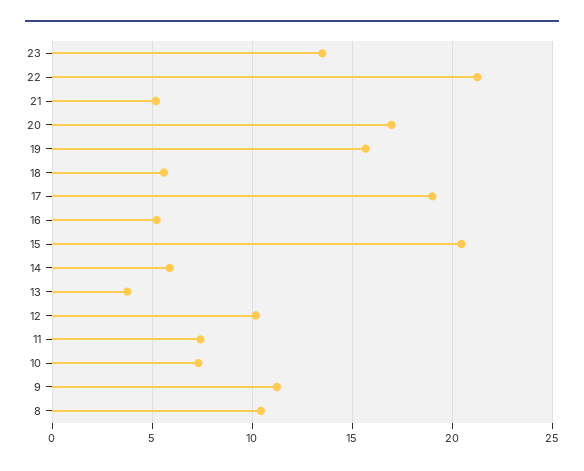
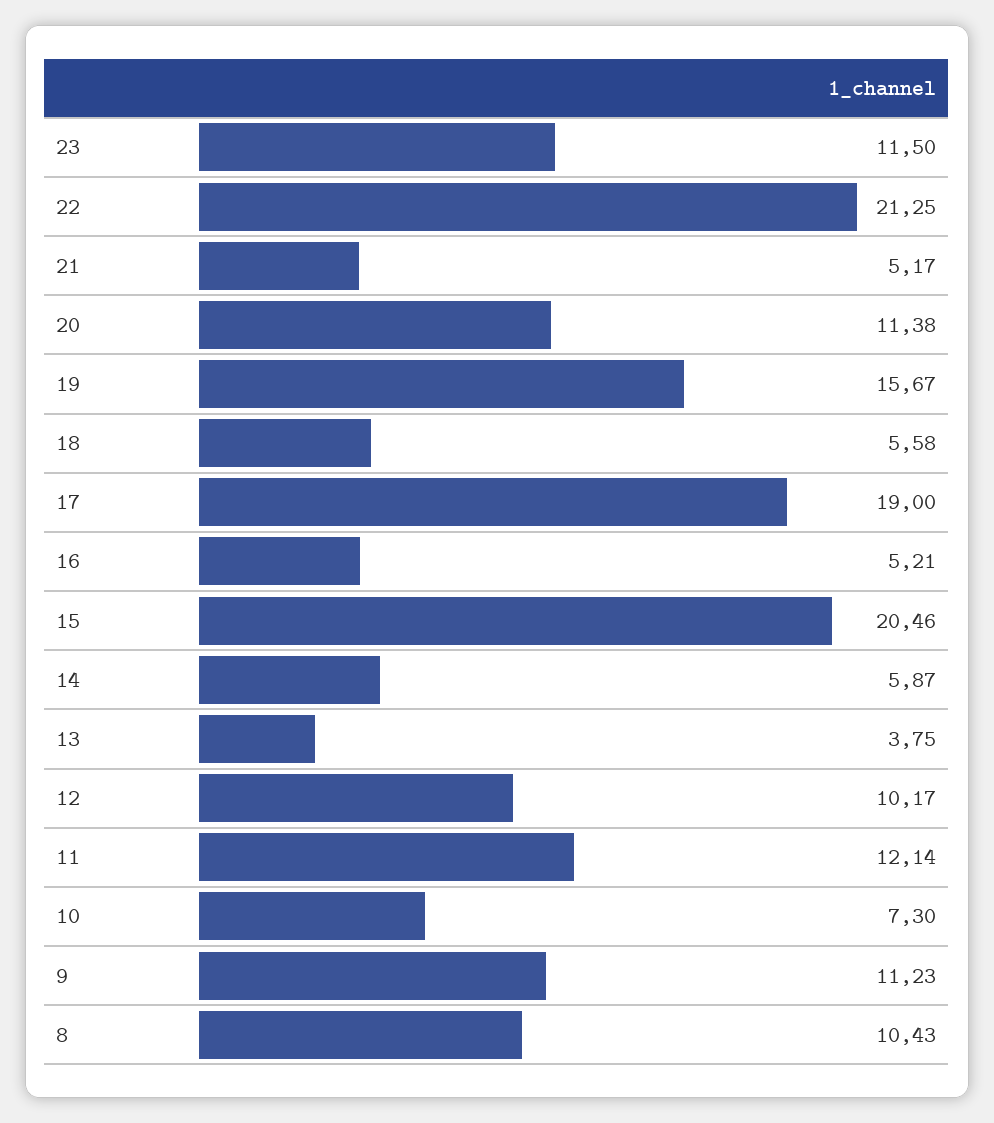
  {
-   "23": 13.5,
+   "23": 11.5,
    "22": 21.25,
    "21": 5.17,
-   "20": 17,
+   "20": 11.38,
    "19": 15.67,
    "18": 5.58,
    "17": 19,
    "16": 5.21,
    "15": 20.46,
    "14": 5.87,
    "13": 3.75,
    "12": 10.17,
-   "11": 7.5,
+   "11": 12.14,
    "10": 7.3,
    "9": 11.23,
    "8": 10.43
  }

